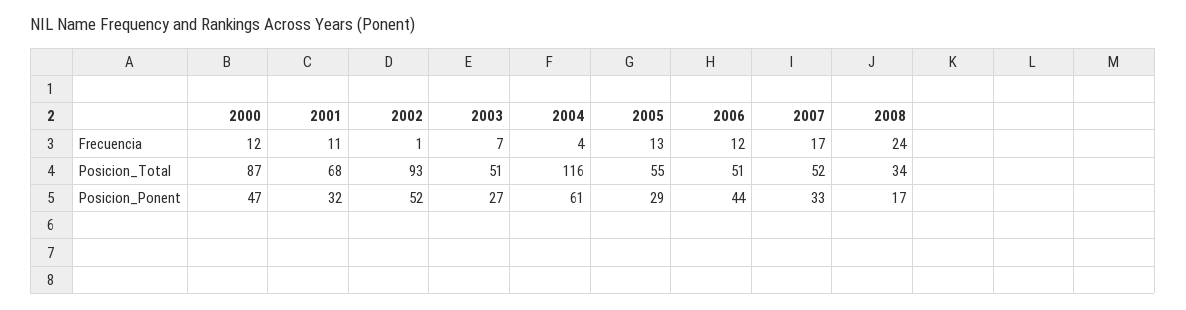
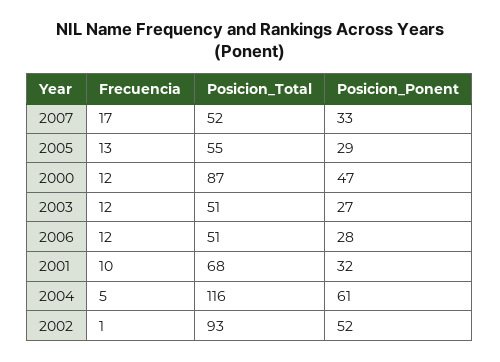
  {
    "2000": {
      "Frecuencia": 12,
      "Posicion_Total": 87,
      "Posicion_Ponent": 47
    },
    "2001": {
-     "Frecuencia": 11,
+     "Frecuencia": 10,
      "Posicion_Total": 68,
      "Posicion_Ponent": 32
    },
    "2002": {
      "Frecuencia": 1,
      "Posicion_Total": 93,
      "Posicion_Ponent": 52
    },
    "2003": {
-     "Frecuencia": 7,
+     "Frecuencia": 12,
      "Posicion_Total": 51,
      "Posicion_Ponent": 27
    },
    "2004": {
-     "Frecuencia": 4,
+     "Frecuencia": 5,
      "Posicion_Total": 116,
      "Posicion_Ponent": 61
    },
    "2005": {
      "Frecuencia": 13,
      "Posicion_Total": 55,
      "Posicion_Ponent": 29
    },
    "2006": {
      "Frecuencia": 12,
      "Posicion_Total": 51,
-     "Posicion_Ponent": 44
+     "Posicion_Ponent": 28
    },
    "2007": {
      "Frecuencia": 17,
      "Posicion_Total": 52,
      "Posicion_Ponent": 33
-   },
+   }
-   "2008": {
-     "Frecuencia": 24,
-     "Posicion_Total": 34,
-     "Posicion_Ponent": 17
-   }
  }

